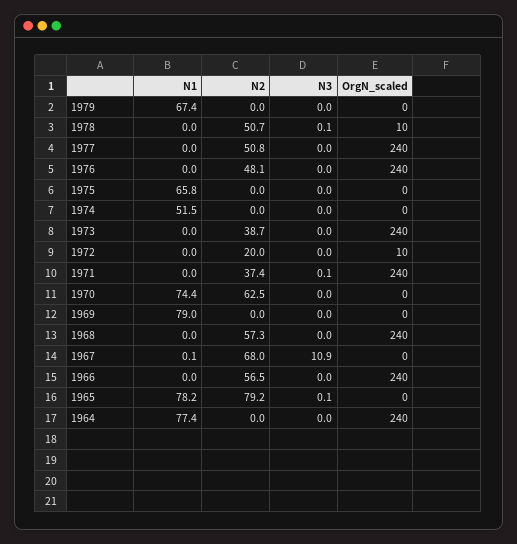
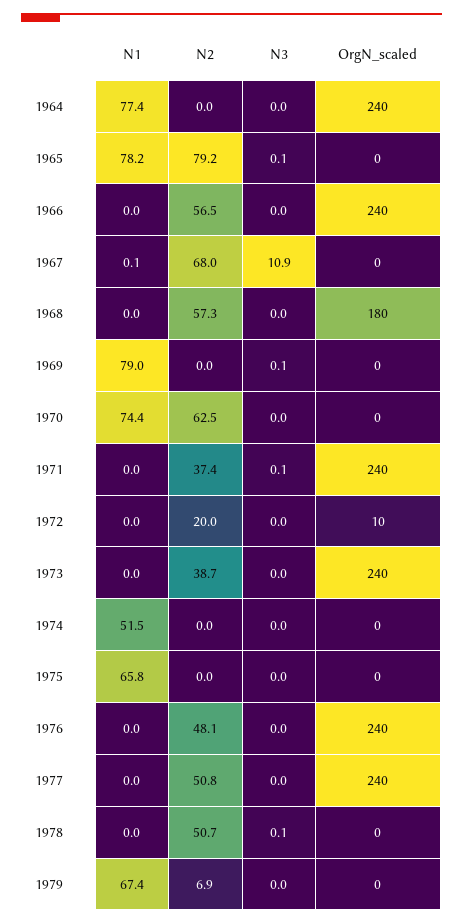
  {
    "N1": {
      "1979": 67.4,
      "1978": 0,
      "1977": 0,
      "1976": 0,
      "1975": 65.8,
      "1974": 51.5,
      "1973": 0,
      "1972": 0,
      "1971": 0,
      "1970": 74.4,
      "1969": 79,
      "1968": 0,
      "1967": 0.1,
      "1966": 0,
      "1965": 78.2,
      "1964": 77.4
    },
    "N2": {
-     "1979": 0,
+     "1979": 6.9,
      "1978": 50.7,
      "1977": 50.8,
      "1976": 48.1,
      "1975": 0,
      "1974": 0,
      "1973": 38.7,
      "1972": 20,
      "1971": 37.4,
      "1970": 62.5,
      "1969": 0,
      "1968": 57.3,
      "1967": 68,
      "1966": 56.5,
      "1965": 79.2,
      "1964": 0
    },
    "N3": {
      "1979": 0,
      "1978": 0.1,
      "1977": 0,
      "1976": 0,
      "1975": 0,
      "1974": 0,
      "1973": 0,
      "1972": 0,
      "1971": 0.1,
      "1970": 0,
-     "1969": 0,
+     "1969": 0.1,
      "1968": 0,
      "1967": 10.9,
      "1966": 0,
      "1965": 0.1,
      "1964": 0
    },
    "OrgN_scaled": {
      "1979": 0,
-     "1978": 10,
+     "1978": 0,
      "1977": 240,
      "1976": 240,
      "1975": 0,
      "1974": 0,
      "1973": 240,
      "1972": 10,
      "1971": 240,
      "1970": 0,
      "1969": 0,
-     "1968": 240,
+     "1968": 180,
      "1967": 0,
      "1966": 240,
      "1965": 0,
      "1964": 240
    }
  }

